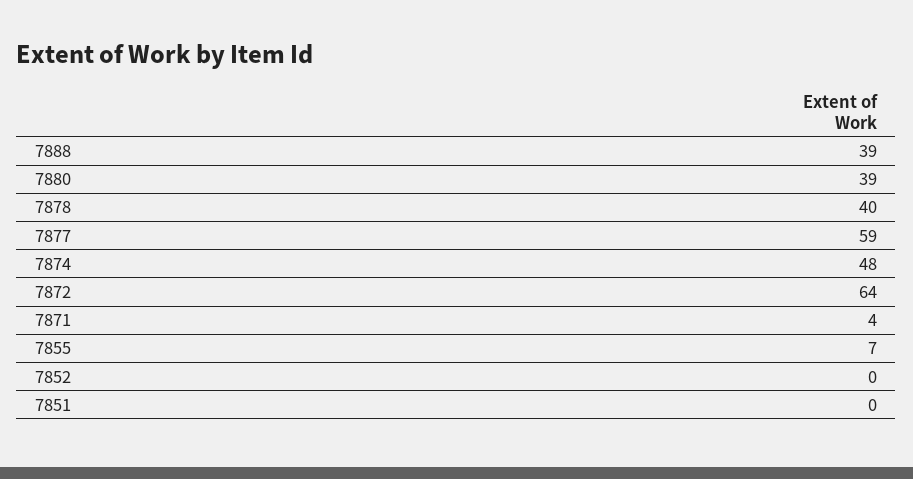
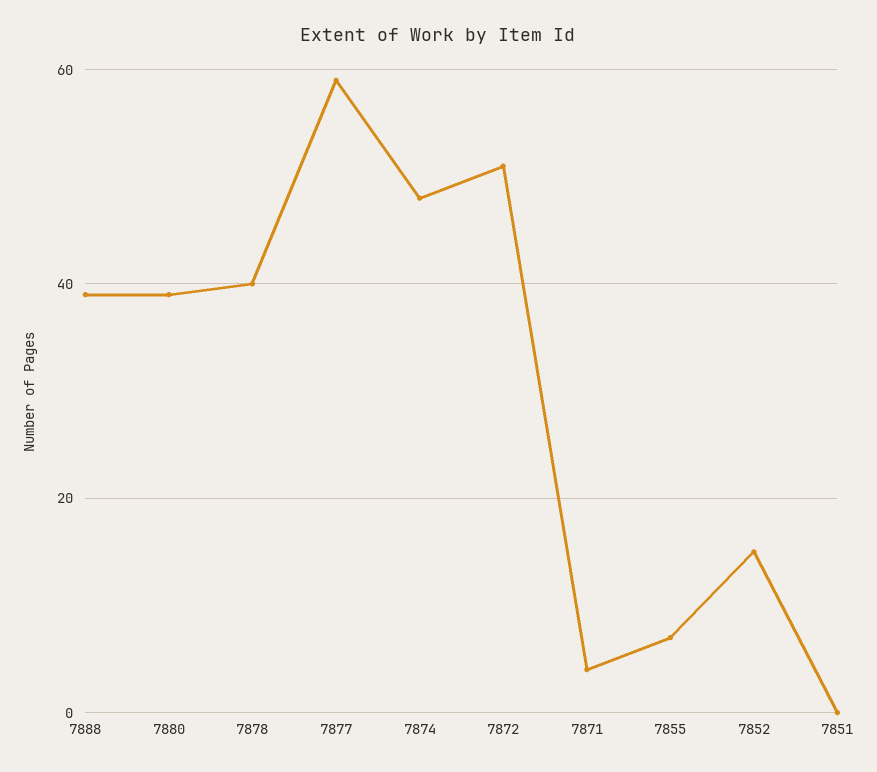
  {
    "7888": 39,
    "7880": 39,
    "7878": 40,
    "7877": 59,
    "7874": 48,
-   "7872": 64,
+   "7872": 50,
    "7871": 4,
    "7855": 7,
-   "7852": 0,
+   "7852": 15,
    "7851": 0
  }

